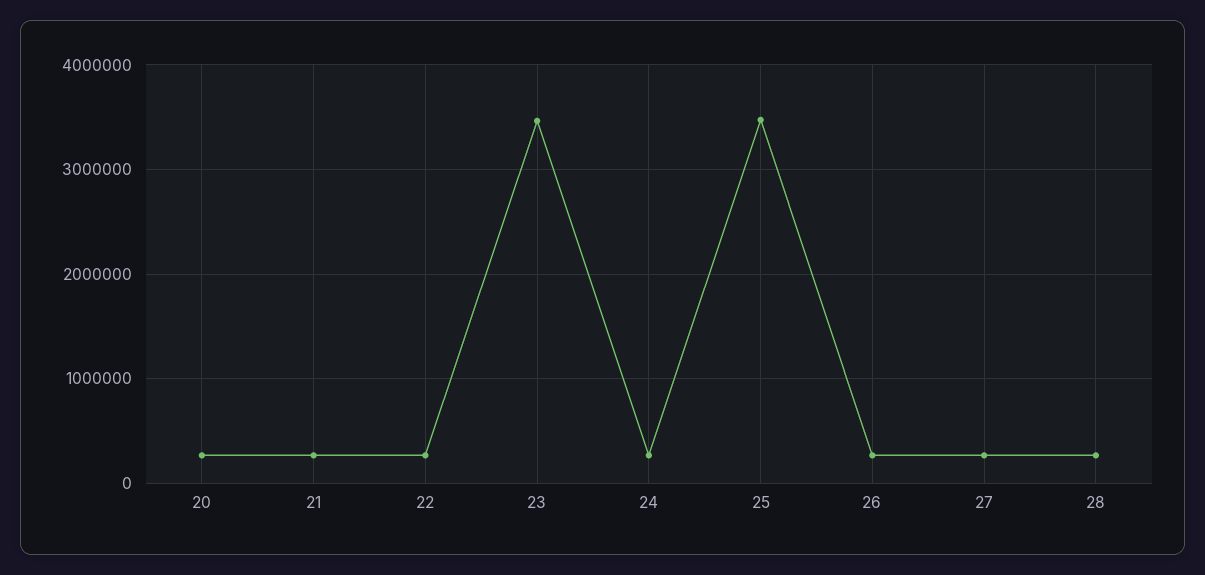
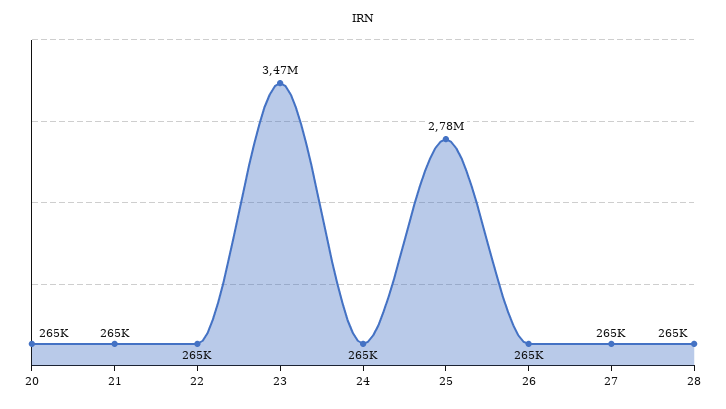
  {
    "20": 265000,
    "21": 265000,
    "22": 265000,
    "23": 3470000,
    "24": 265000,
-   "25": 3500000,
+   "25": 2780000,
    "26": 265000,
    "27": 265000,
    "28": 265000
  }

